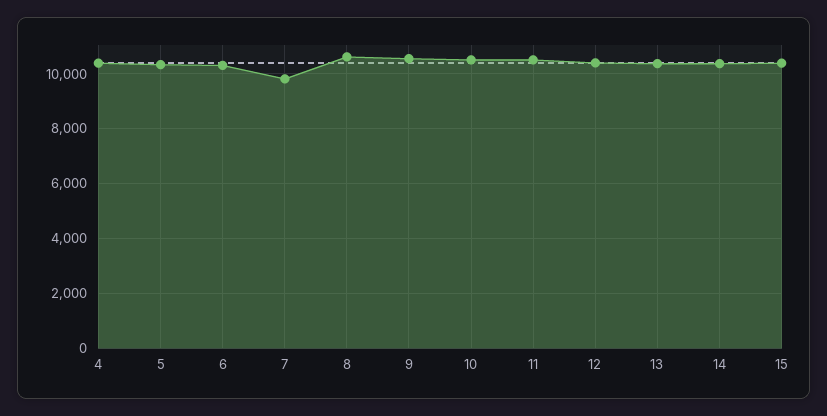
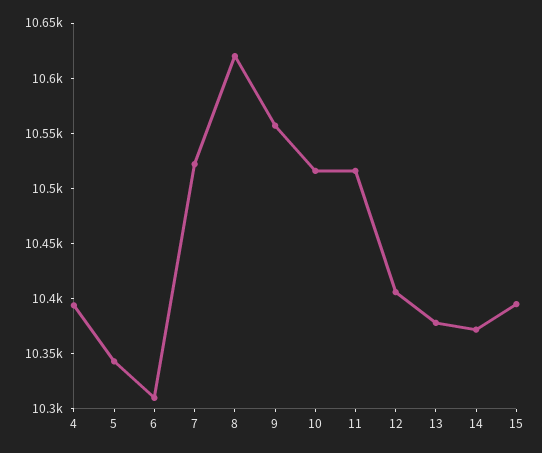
  {
    "4": 10390,
    "5": 10340,
    "6": 10310,
-   "7": 9750,
+   "7": 10520,
    "8": 10620,
    "9": 10560,
    "10": 10520,
    "11": 10520,
    "12": 10410,
    "13": 10380,
    "14": 10370,
    "15": 10400
  }

